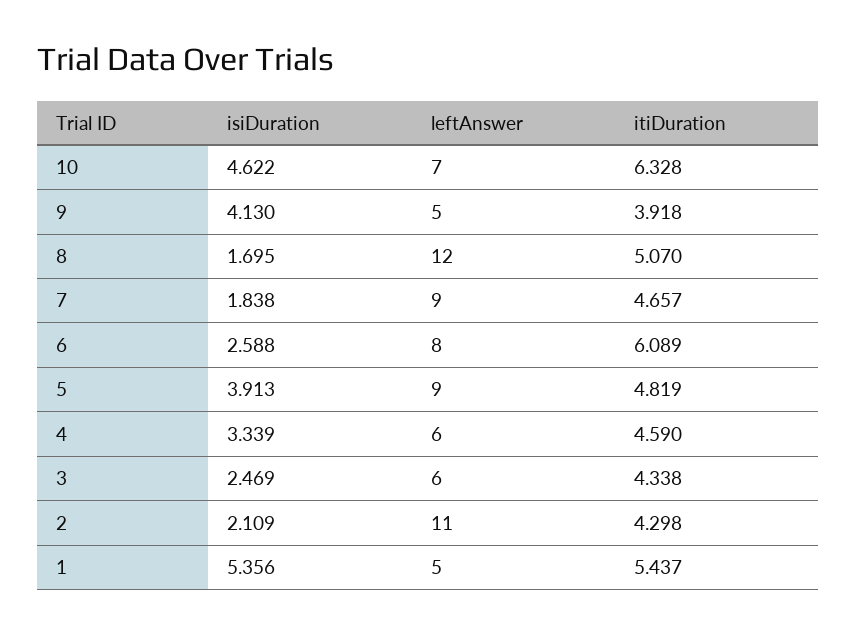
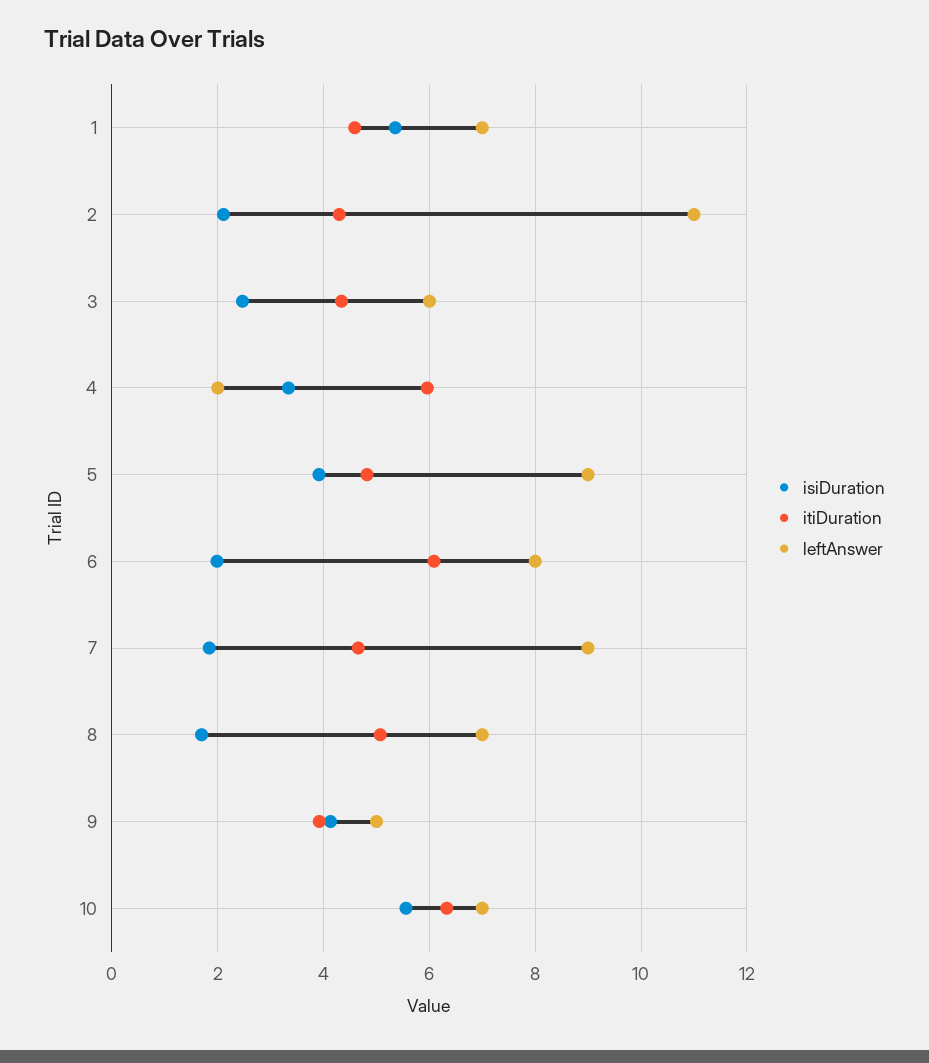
  {
    "isiDuration": {
-     "10": 4.622,
+     "10": 5.6,
      "9": 4.13,
      "8": 1.695,
      "7": 1.838,
-     "6": 2.588,
+     "6": 2,
      "5": 3.913,
      "4": 3.339,
      "3": 2.469,
      "2": 2.109,
      "1": 5.356
    },
    "leftAnswer": {
      "10": 7,
      "9": 5,
-     "8": 12,
+     "8": 7,
      "7": 9,
      "6": 8,
      "5": 9,
-     "4": 6,
+     "4": 2,
      "3": 6,
      "2": 11,
-     "1": 5
+     "1": 7
    },
    "itiDuration": {
      "10": 6.328,
      "9": 3.918,
      "8": 5.07,
      "7": 4.657,
      "6": 6.089,
      "5": 4.819,
-     "4": 4.59,
+     "4": 6,
      "3": 4.338,
      "2": 4.298,
-     "1": 5.437
+     "1": 4.6
    }
  }

